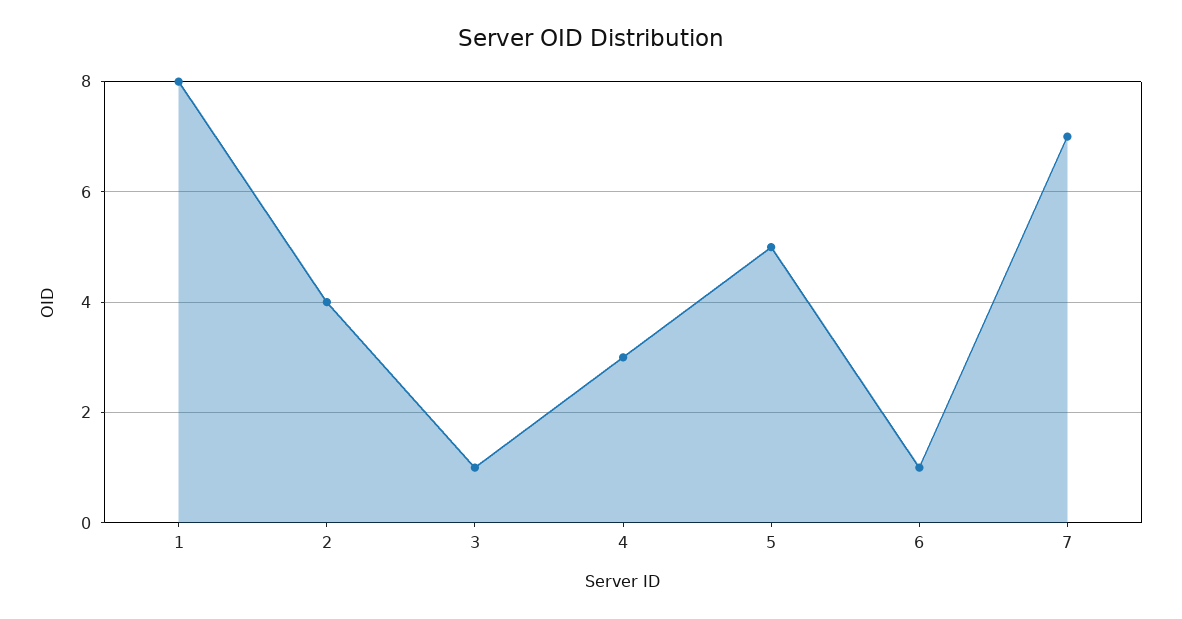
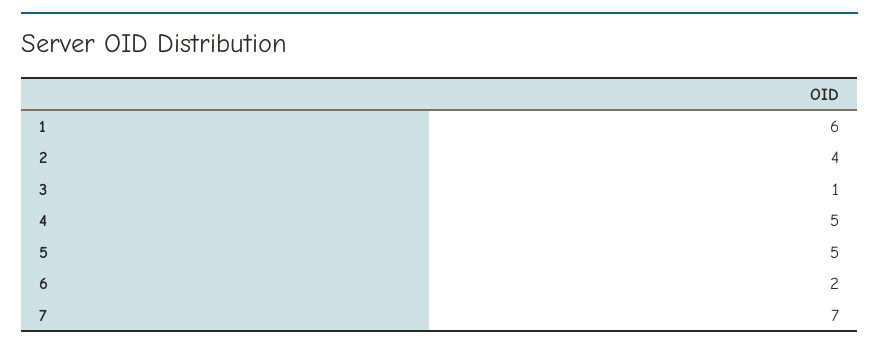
  {
-   "1": 8,
+   "1": 6,
    "2": 4,
    "3": 1,
-   "4": 3,
+   "4": 5,
    "5": 5,
-   "6": 1,
+   "6": 2,
    "7": 7
  }

